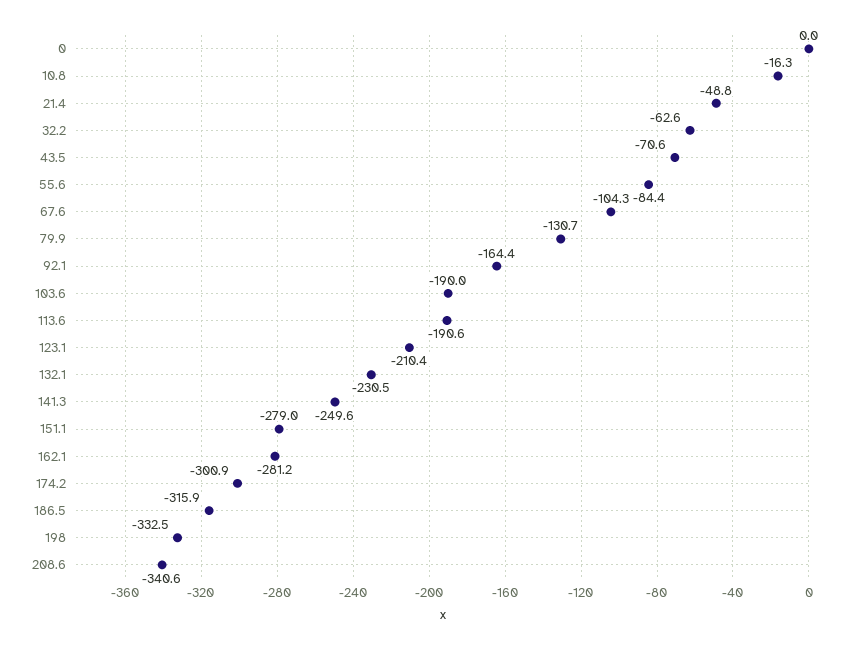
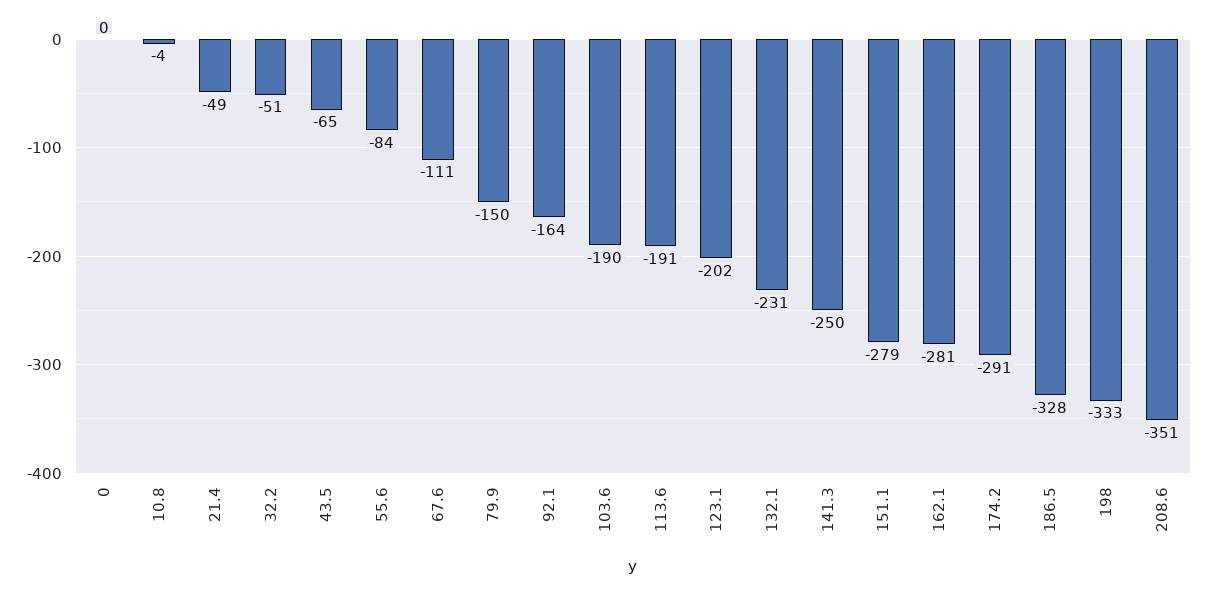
  {
    "0": 0,
-   "10.8": -16.3,
+   "10.8": -4,
    "21.4": -48.8,
-   "32.2": -62.6,
+   "32.2": -51,
-   "43.5": -70.6,
+   "43.5": -65,
    "55.6": -84.4,
-   "67.6": -104.3,
+   "67.6": -111,
-   "79.9": -130.7,
+   "79.9": -150,
    "92.1": -164.4,
    "103.6": -190,
    "113.6": -190.6,
-   "123.1": -210.4,
+   "123.1": -202,
    "132.1": -230.5,
    "141.3": -249.6,
    "151.1": -279,
    "162.1": -281.2,
-   "174.2": -300.9,
+   "174.2": -291,
-   "186.5": -315.9,
+   "186.5": -328,
    "198": -332.5,
-   "208.6": -340.6
+   "208.6": -351
  }

